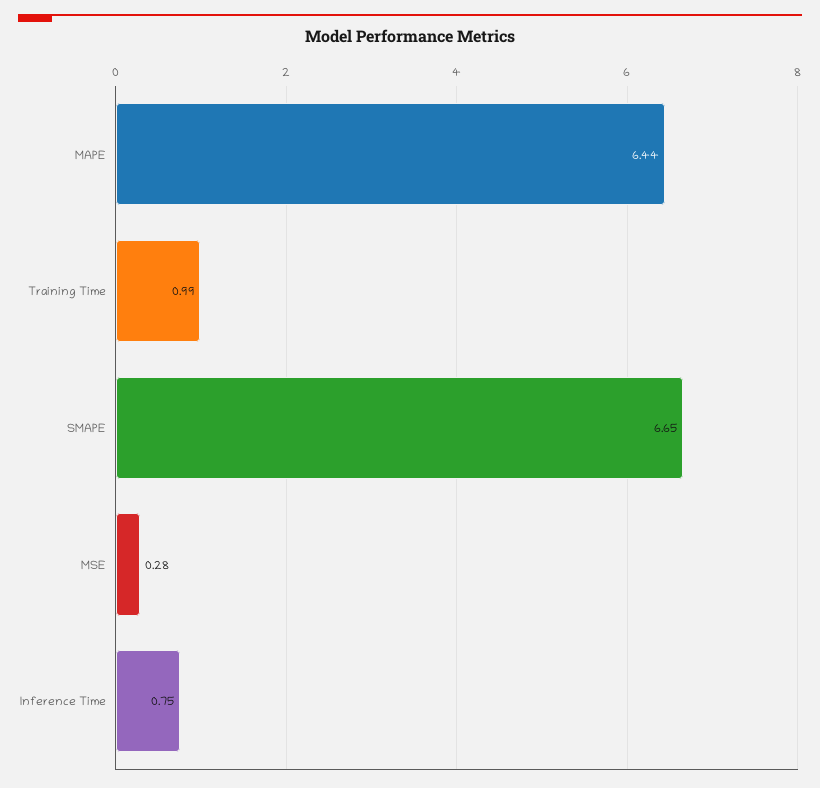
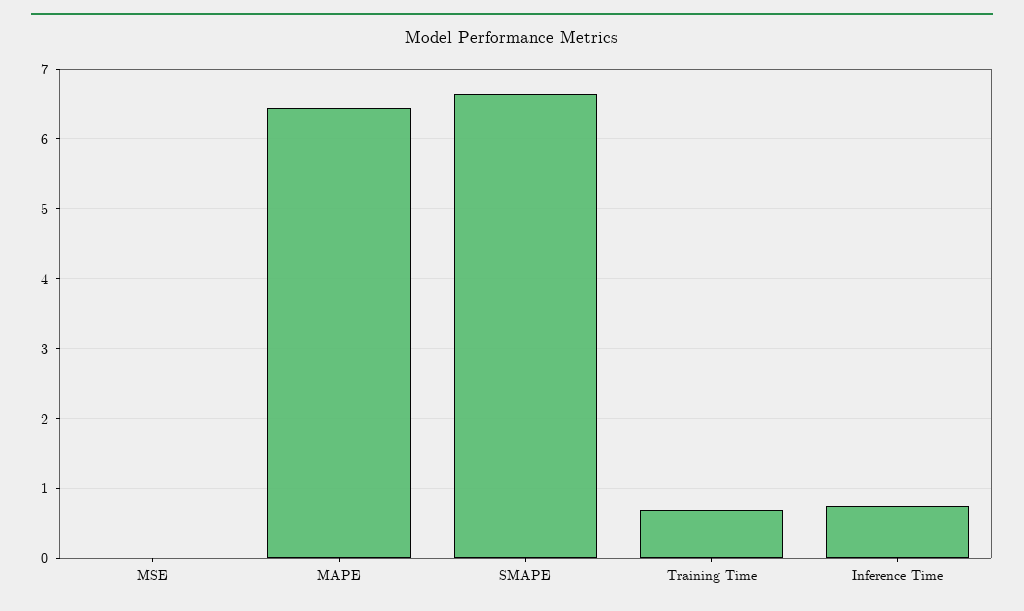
  {
    "MAPE": 6.44,
-   "Training Time": 0.99,
+   "Training Time": 0.7,
    "SMAPE": 6.65,
-   "MSE": 0.28,
+   "MSE": 0,
    "Inference Time": 0.75
  }

